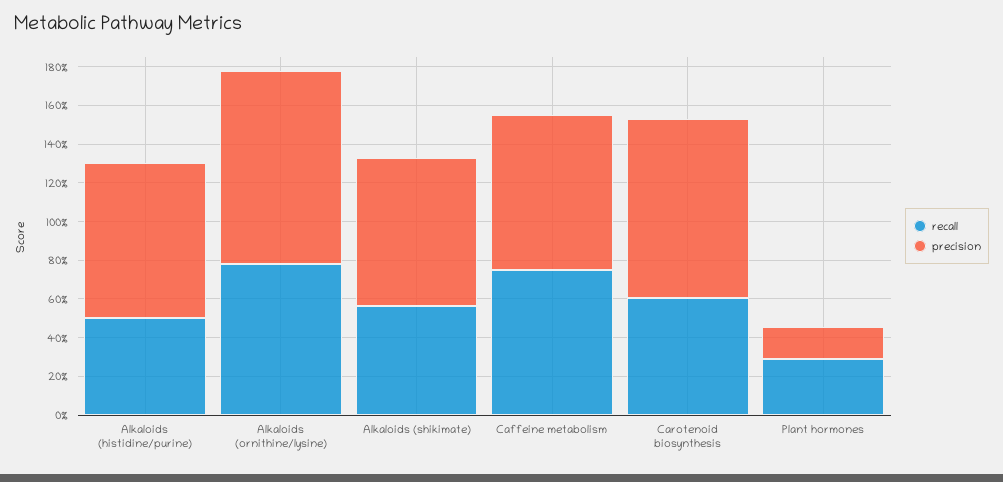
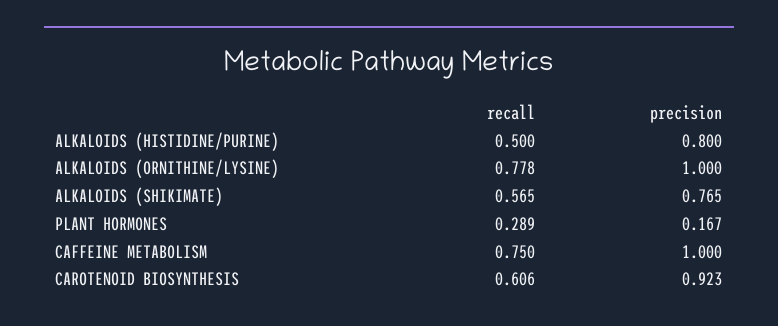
  {
    "recall": {
      "Alkaloids (histidine/purine)": 0.5,
      "Alkaloids (ornithine/lysine)": 0.778,
      "Alkaloids (shikimate)": 0.565,
      "Caffeine metabolism": 0.75,
      "Carotenoid biosynthesis": 0.606,
      "Plant hormones": 0.289
    },
    "precision": {
      "Alkaloids (histidine/purine)": 0.8,
      "Alkaloids (ornithine/lysine)": 1,
      "Alkaloids (shikimate)": 0.765,
-     "Caffeine metabolism": 0.8,
+     "Caffeine metabolism": 1,
      "Carotenoid biosynthesis": 0.923,
      "Plant hormones": 0.167
    }
  }

